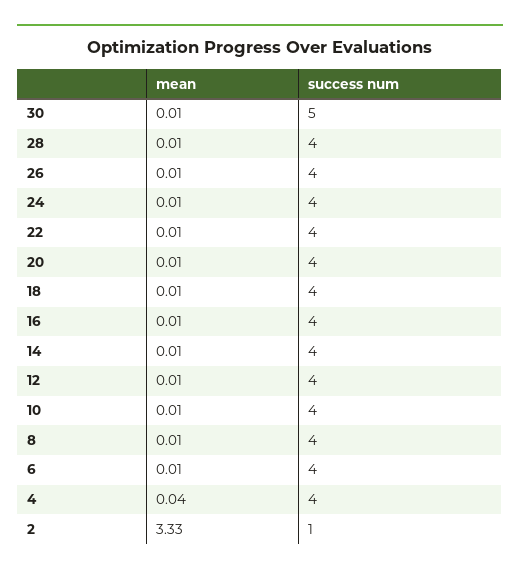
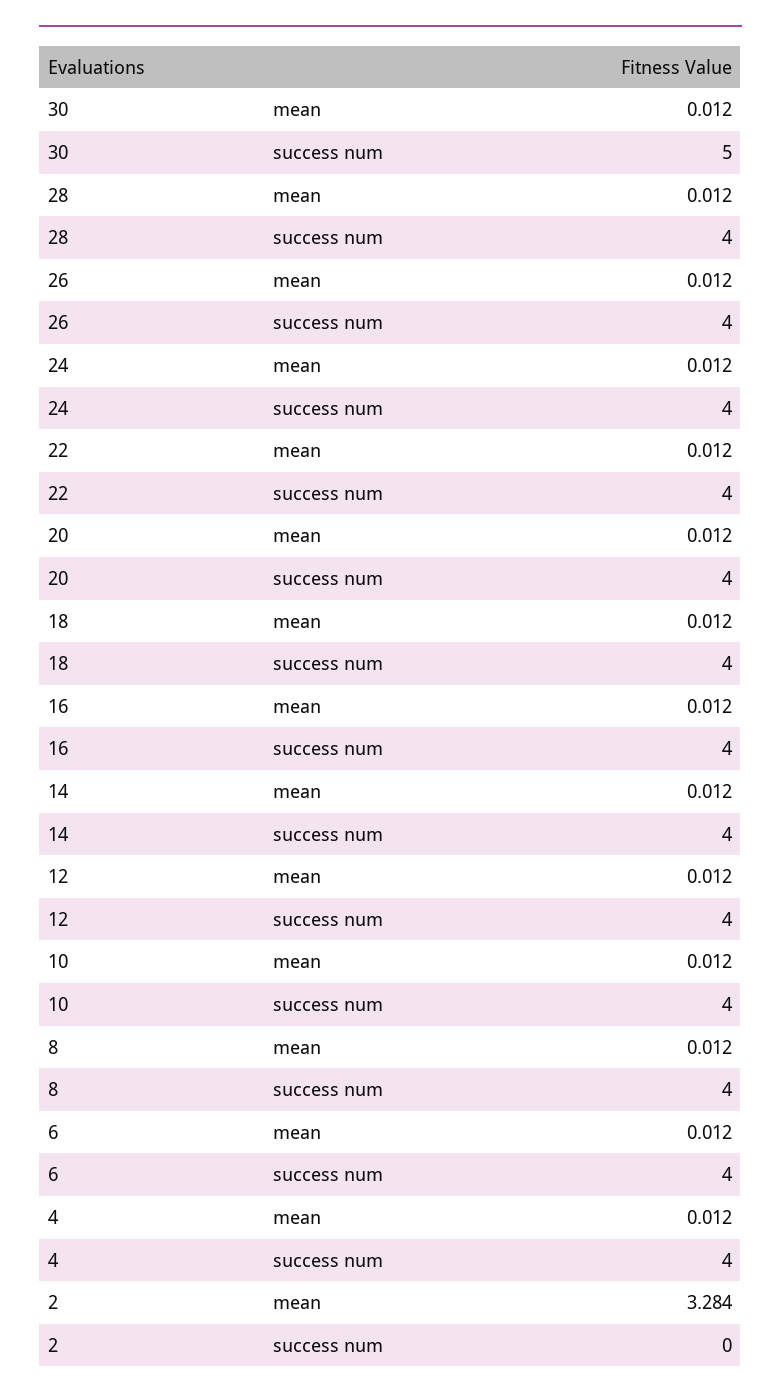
  {
    "mean": {
      "30": 0.012,
      "28": 0.012,
      "26": 0.012,
      "24": 0.012,
      "22": 0.012,
      "20": 0.012,
      "18": 0.012,
      "16": 0.012,
      "14": 0.012,
      "12": 0.012,
      "10": 0.012,
      "8": 0.012,
      "6": 0.012,
-     "4": 0.04,
+     "4": 0.012,
-     "2": 3.33
+     "2": 3.284
    },
    "success num": {
      "30": 5,
      "28": 4,
      "26": 4,
      "24": 4,
      "22": 4,
      "20": 4,
      "18": 4,
      "16": 4,
      "14": 4,
      "12": 4,
      "10": 4,
      "8": 4,
      "6": 4,
      "4": 4,
-     "2": 1
+     "2": 0
    }
  }

